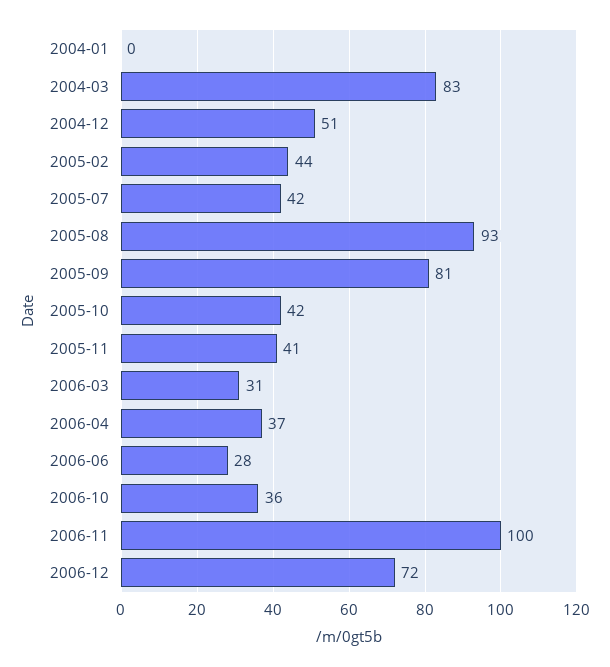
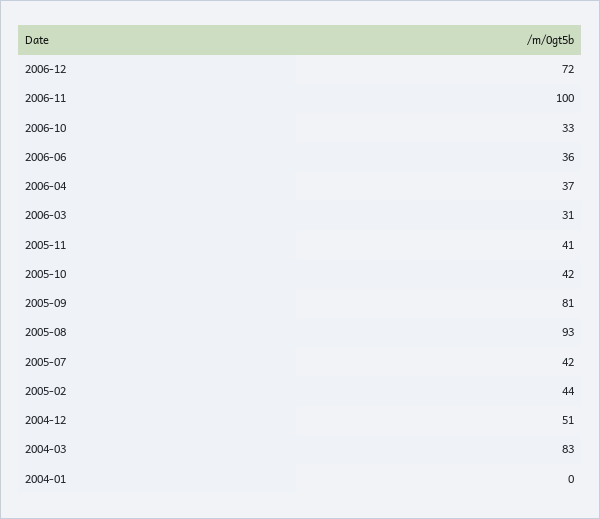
  {
    "2004-01": 0,
    "2004-03": 83,
    "2004-12": 51,
    "2005-02": 44,
    "2005-07": 42,
    "2005-08": 93,
    "2005-09": 81,
    "2005-10": 42,
    "2005-11": 41,
    "2006-03": 31,
    "2006-04": 37,
-   "2006-06": 28,
+   "2006-06": 36,
-   "2006-10": 36,
+   "2006-10": 33,
    "2006-11": 100,
    "2006-12": 72
  }

